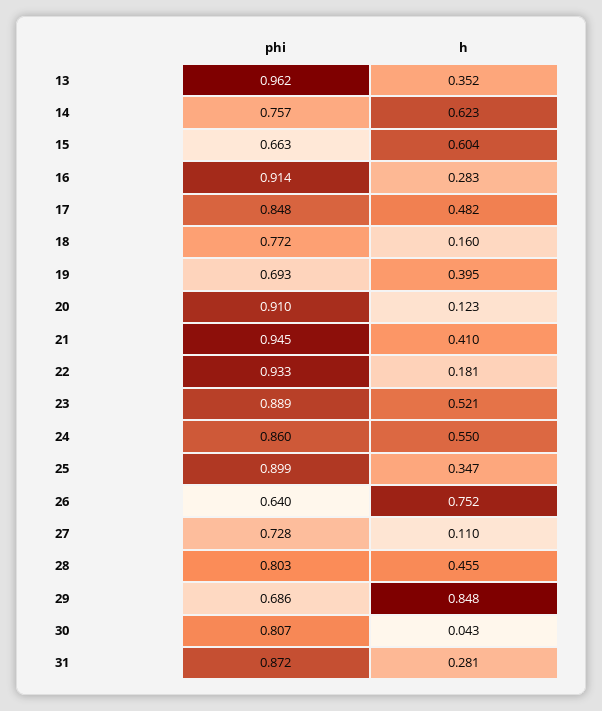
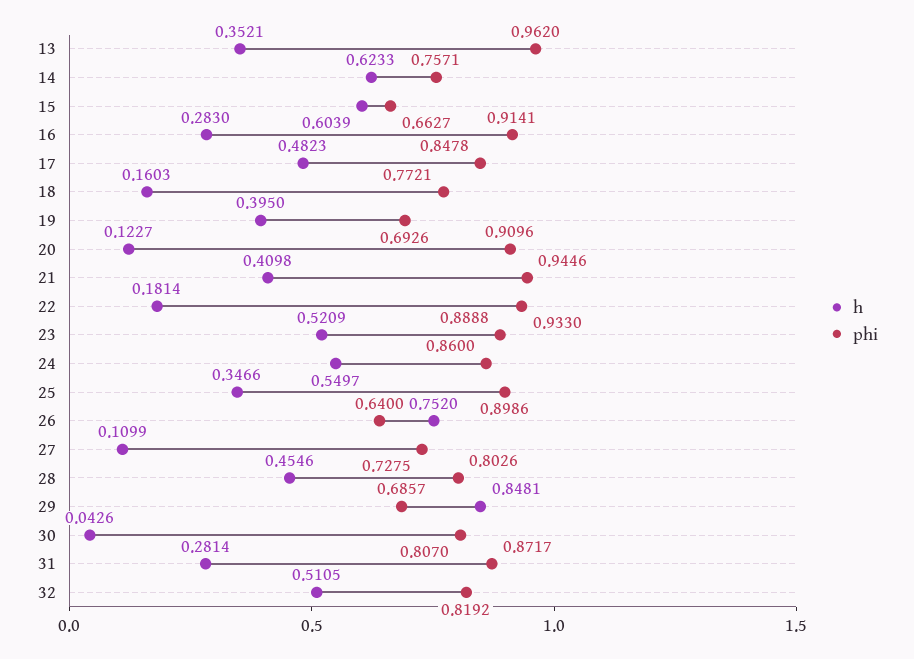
  {
    "phi": {
      "13": 0.962,
      "14": 0.7571,
      "15": 0.6627,
      "16": 0.9141,
      "17": 0.8478,
      "18": 0.7721,
      "19": 0.6926,
      "20": 0.9096,
      "21": 0.9446,
      "22": 0.933,
      "23": 0.8888,
      "24": 0.86,
      "25": 0.8986,
      "26": 0.64,
      "27": 0.7275,
      "28": 0.8026,
      "29": 0.6857,
      "30": 0.807,
-     "31": 0.8717
+     "31": 0.8717,
+     "32": 0.8192
    },
    "h": {
      "13": 0.3521,
      "14": 0.6233,
      "15": 0.6039,
      "16": 0.283,
      "17": 0.4823,
      "18": 0.1603,
      "19": 0.395,
      "20": 0.1227,
      "21": 0.4098,
      "22": 0.1814,
      "23": 0.5209,
      "24": 0.5497,
      "25": 0.3466,
      "26": 0.752,
      "27": 0.1099,
      "28": 0.4546,
      "29": 0.8481,
      "30": 0.0426,
-     "31": 0.2814
+     "31": 0.2814,
+     "32": 0.5105
    }
  }

